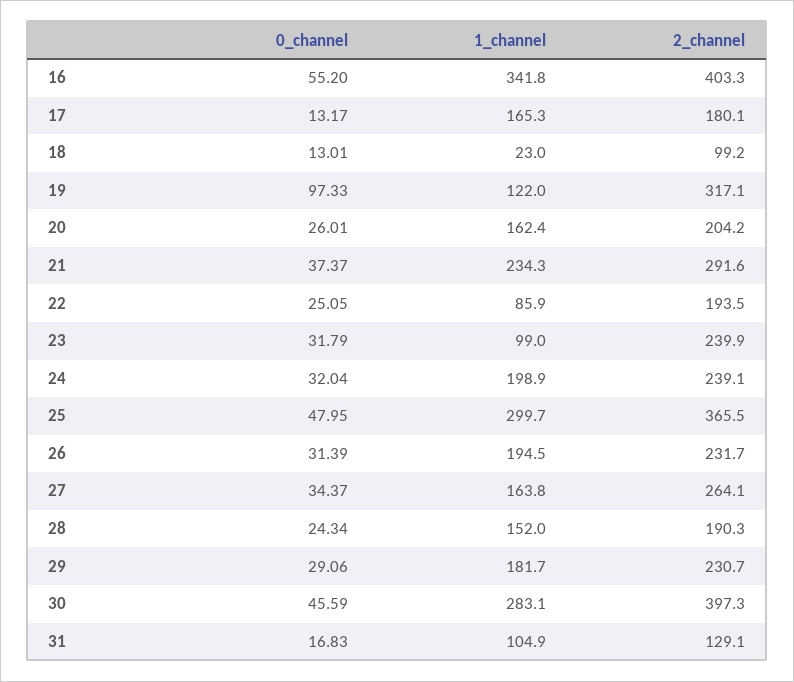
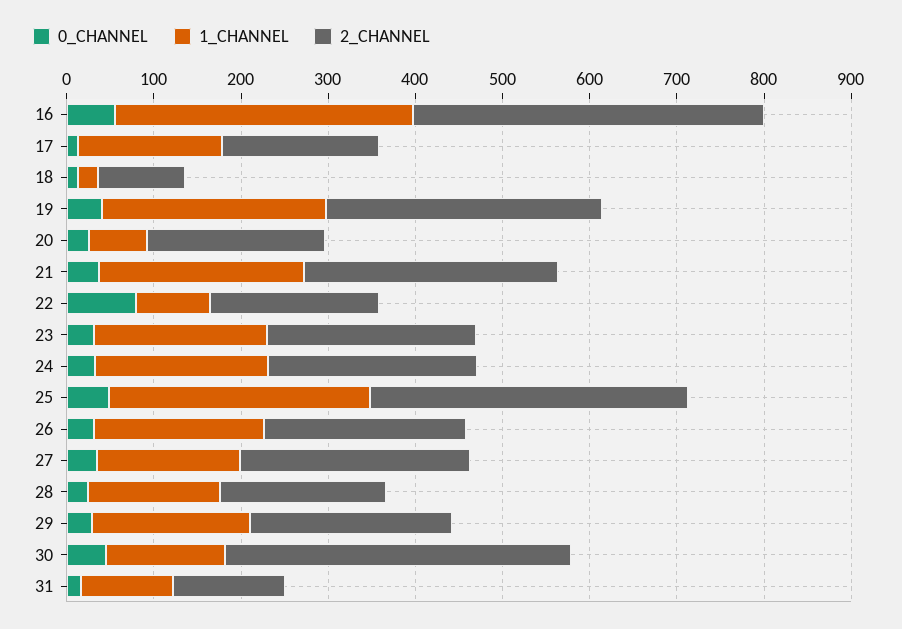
  {
    "0_channel": {
      "16": 55.2,
      "17": 13.17,
      "18": 13.01,
-     "19": 97.33,
+     "19": 40,
      "20": 26.01,
      "21": 37.37,
-     "22": 25.05,
+     "22": 80,
      "23": 31.79,
      "24": 32.04,
      "25": 47.95,
      "26": 31.39,
      "27": 34.37,
      "28": 24.34,
      "29": 29.06,
      "30": 45.59,
      "31": 16.83
    },
    "1_channel": {
      "16": 341.8,
      "17": 165.3,
      "18": 23,
-     "19": 122,
+     "19": 260,
-     "20": 162.4,
+     "20": 60,
      "21": 234.3,
      "22": 85.9,
-     "23": 99,
+     "23": 200,
      "24": 198.9,
      "25": 299.7,
      "26": 194.5,
      "27": 163.8,
      "28": 152,
      "29": 181.7,
-     "30": 283.1,
+     "30": 140,
      "31": 104.9
    },
    "2_channel": {
      "16": 403.3,
      "17": 180.1,
      "18": 99.2,
      "19": 317.1,
      "20": 204.2,
      "21": 291.6,
      "22": 193.5,
      "23": 239.9,
      "24": 239.1,
      "25": 365.5,
      "26": 231.7,
      "27": 264.1,
      "28": 190.3,
      "29": 230.7,
      "30": 397.3,
      "31": 129.1
    }
  }

